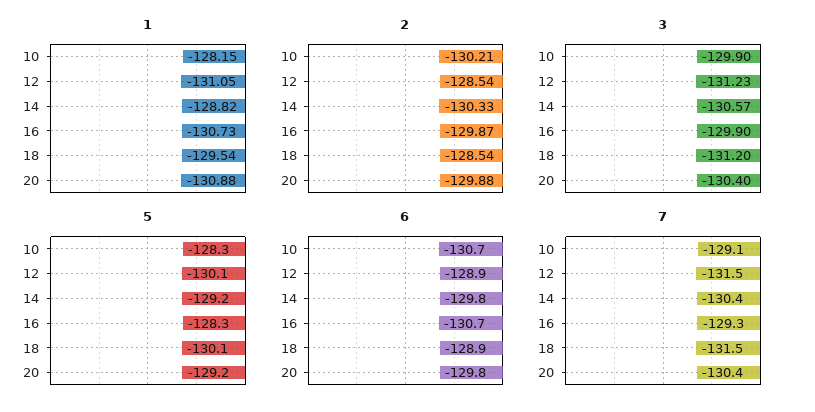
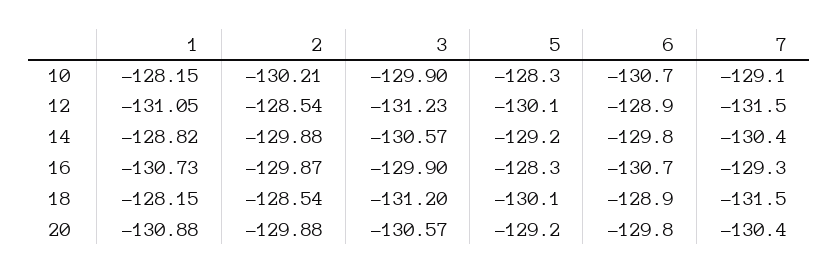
  {
    "1": {
      "10": -128.15,
      "12": -131.05,
      "14": -128.82,
      "16": -130.73,
-     "18": -129.54,
+     "18": -128.15,
      "20": -130.88
    },
    "2": {
      "10": -130.21,
      "12": -128.54,
-     "14": -130.33,
+     "14": -129.88,
      "16": -129.87,
      "18": -128.54,
      "20": -129.88
    },
    "3": {
      "10": -129.9,
      "12": -131.23,
      "14": -130.57,
      "16": -129.9,
      "18": -131.2,
-     "20": -130.4
+     "20": -130.57
    },
    "5": {
      "10": -128.3,
      "12": -130.1,
      "14": -129.2,
      "16": -128.3,
      "18": -130.1,
      "20": -129.2
    },
    "6": {
      "10": -130.7,
      "12": -128.9,
      "14": -129.8,
      "16": -130.7,
      "18": -128.9,
      "20": -129.8
    },
    "7": {
      "10": -129.1,
      "12": -131.5,
      "14": -130.4,
      "16": -129.3,
      "18": -131.5,
      "20": -130.4
    }
  }

